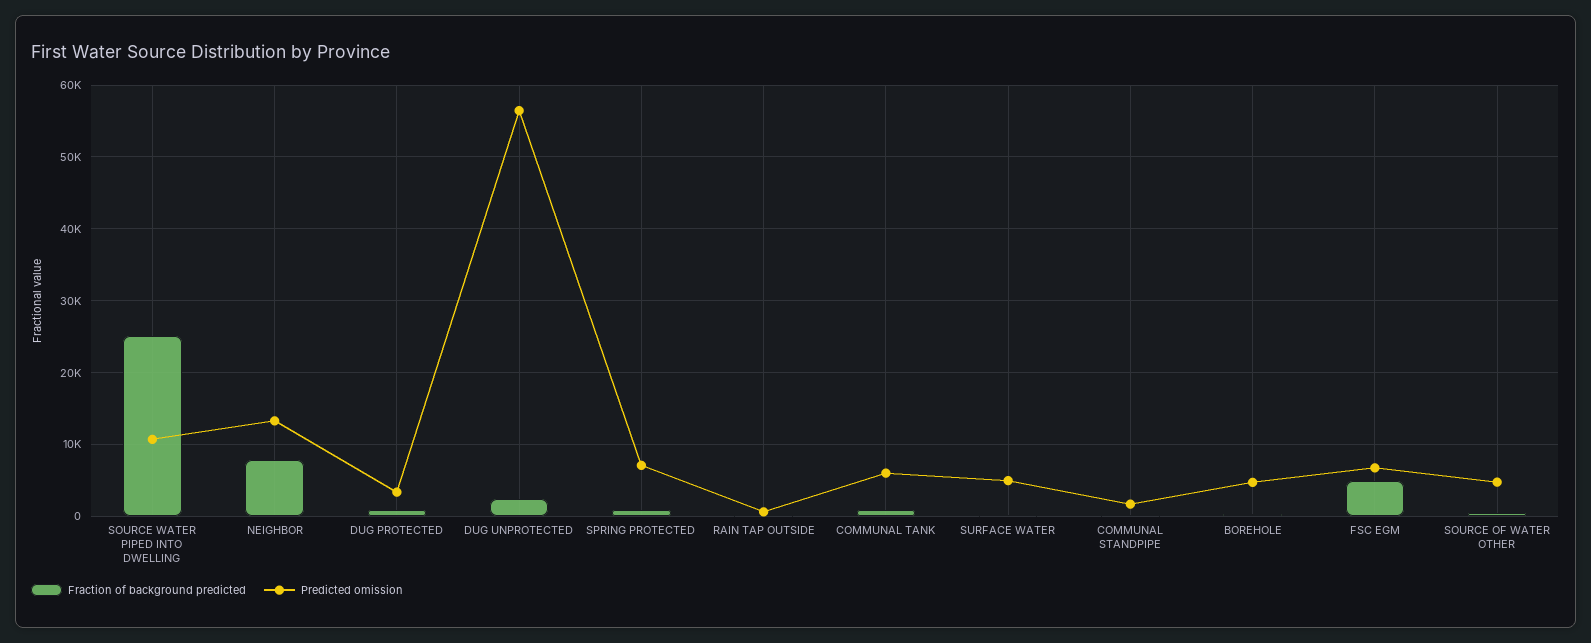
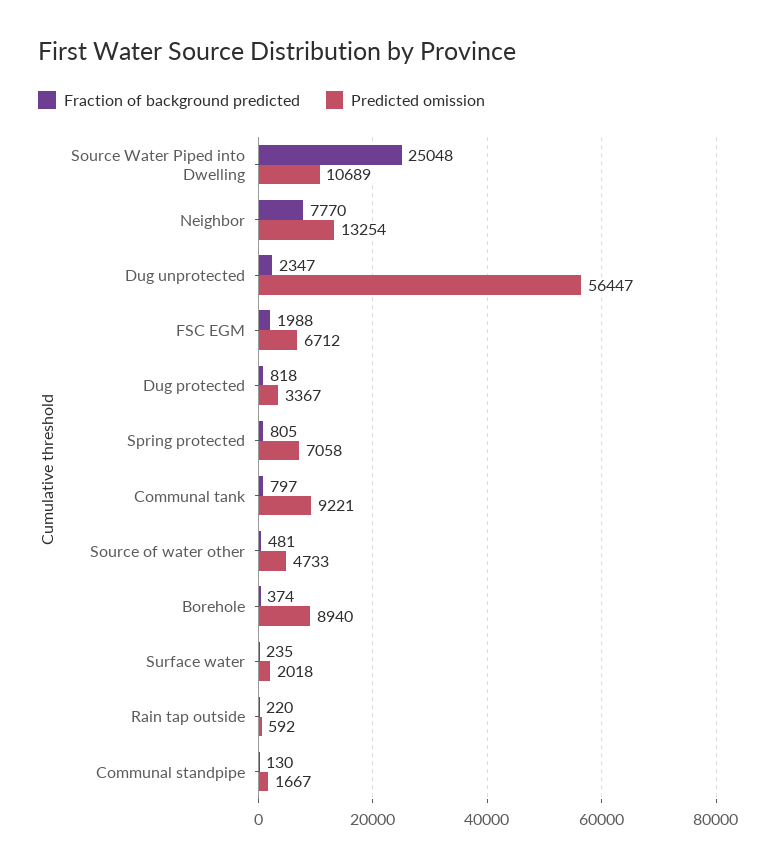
  {
    "Fraction of background predicted": {
      "SOURCE WATER PIPED INTO DWELLING": 25048,
      "NEIGHBOR": 7770,
      "DUG PROTECTED": 818,
      "DUG UNPROTECTED": 2347,
      "SPRING PROTECTED": 805,
      "RAIN TAP OUTSIDE": 220,
      "COMMUNAL TANK": 797,
      "SURFACE WATER": 235,
      "COMMUNAL STANDPIPE": 130,
      "BOREHOLE": 374,
-     "FSC EGM": 5000,
+     "FSC EGM": 1988,
      "SOURCE OF WATER OTHER": 481
    },
    "Predicted omission": {
      "SOURCE WATER PIPED INTO DWELLING": 10689,
      "NEIGHBOR": 13254,
      "DUG PROTECTED": 3367,
      "DUG UNPROTECTED": 56447,
      "SPRING PROTECTED": 7058,
      "RAIN TAP OUTSIDE": 592,
-     "COMMUNAL TANK": 6000,
+     "COMMUNAL TANK": 9221,
-     "SURFACE WATER": 5000,
+     "SURFACE WATER": 2018,
      "COMMUNAL STANDPIPE": 1667,
-     "BOREHOLE": 5000,
+     "BOREHOLE": 8940,
      "FSC EGM": 6712,
      "SOURCE OF WATER OTHER": 4733
    }
  }

